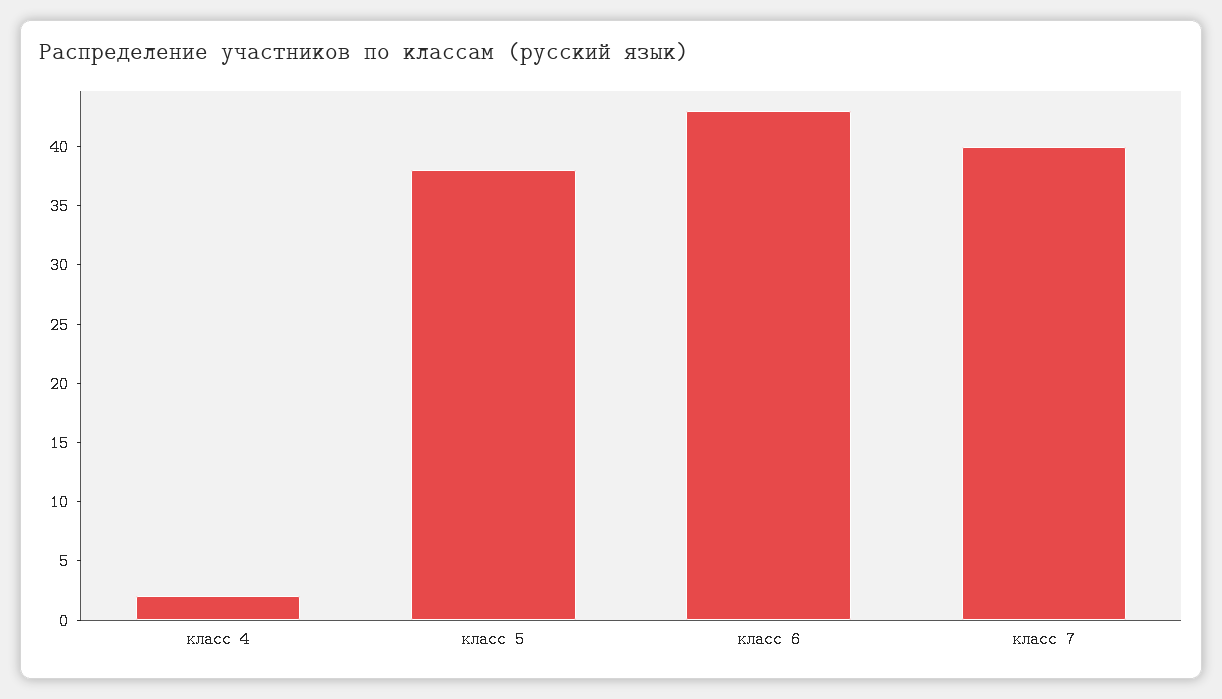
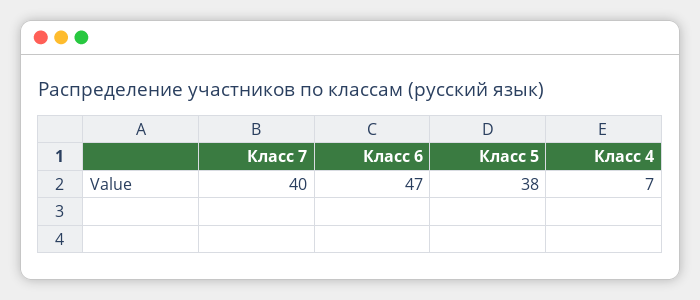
  {
-   "класс 4": 2,
+   "класс 4": 7,
    "класс 5": 38,
-   "класс 6": 43,
+   "класс 6": 47,
    "класс 7": 40
  }

